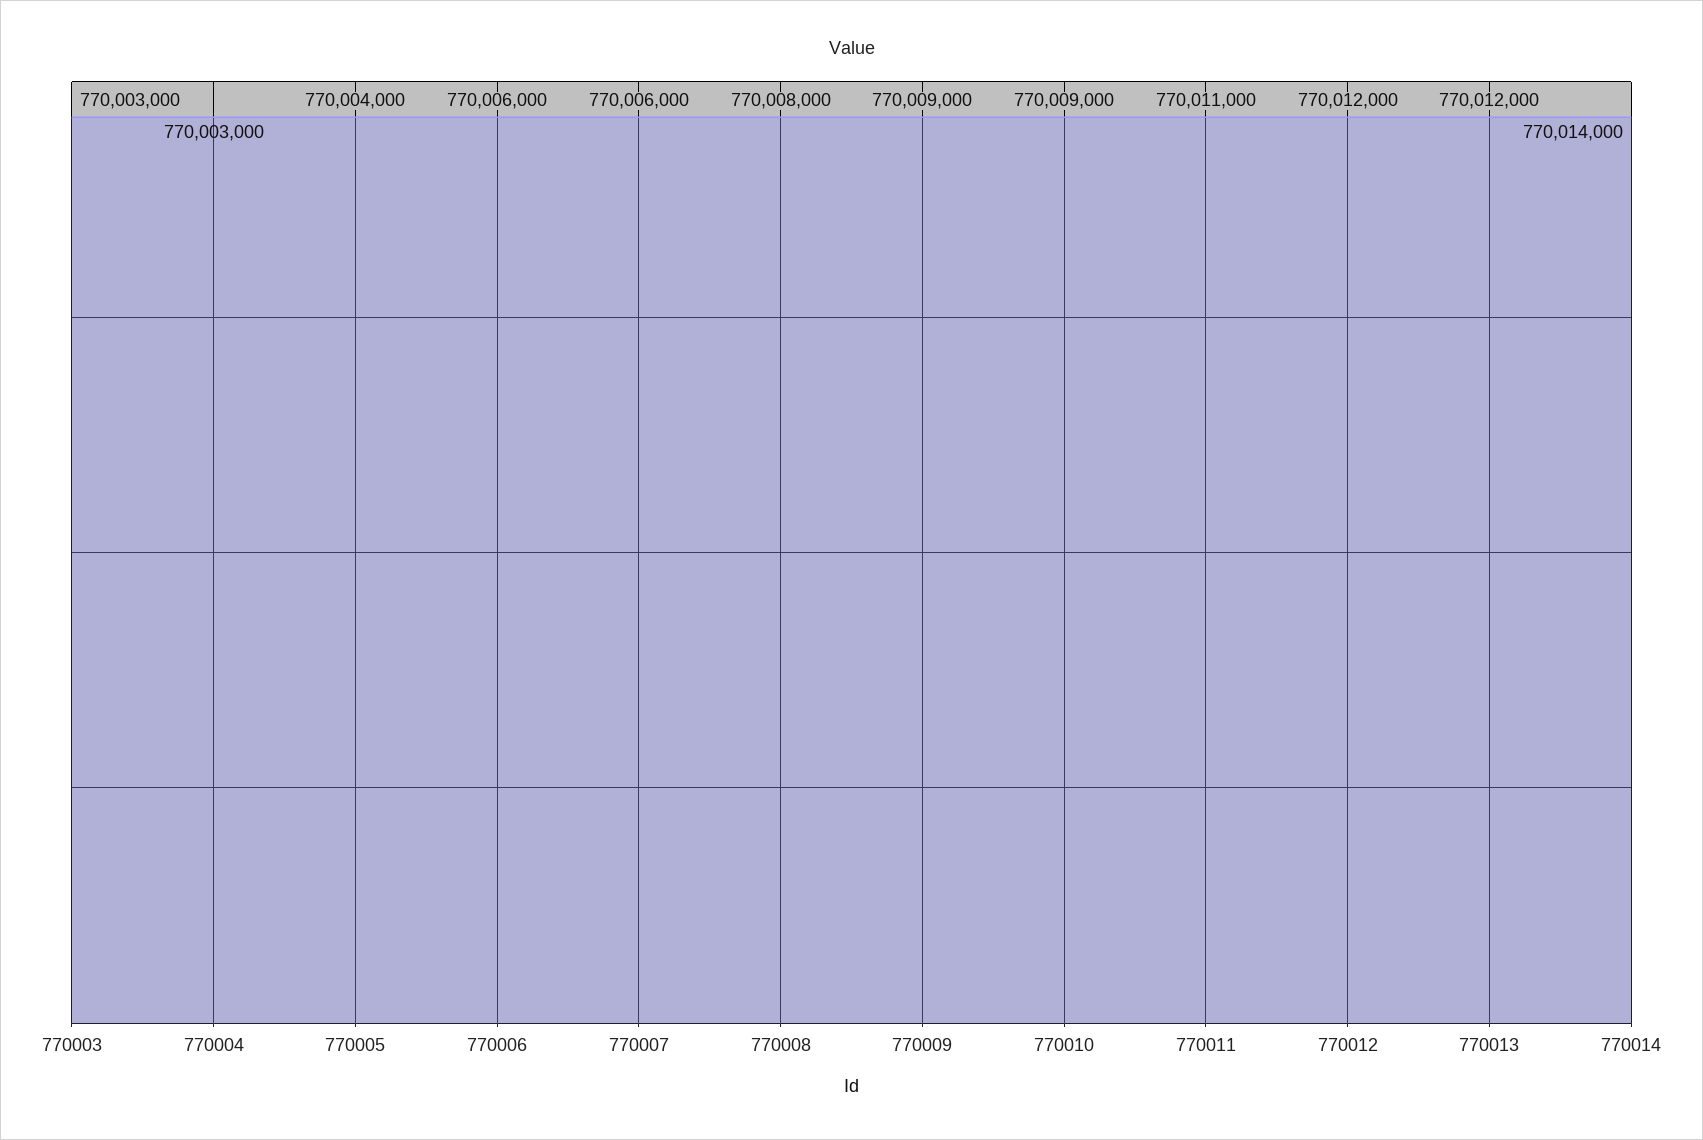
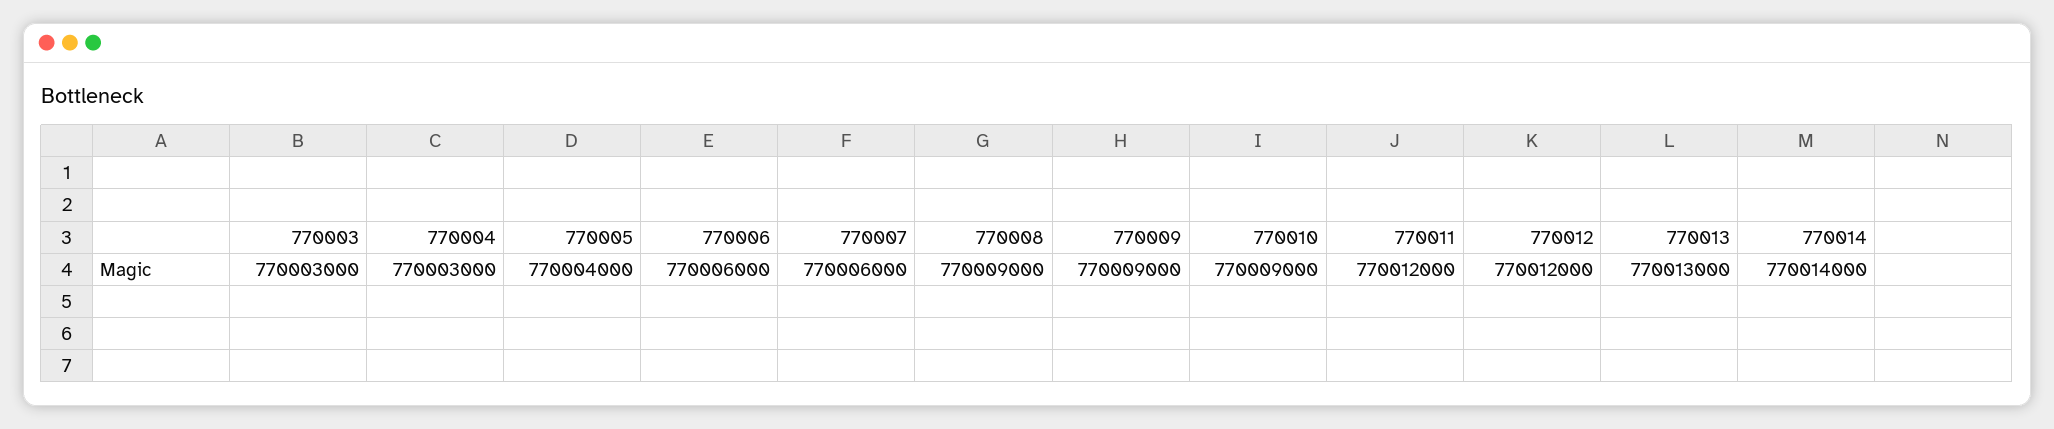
  {
    "770003": 770003000,
    "770004": 770003000,
    "770005": 770004000,
    "770006": 770006000,
    "770007": 770006000,
-   "770008": 770008000,
+   "770008": 770009000,
    "770009": 770009000,
    "770010": 770009000,
-   "770011": 770011000,
+   "770011": 770012000,
    "770012": 770012000,
-   "770013": 770012000,
+   "770013": 770013000,
    "770014": 770014000
  }

